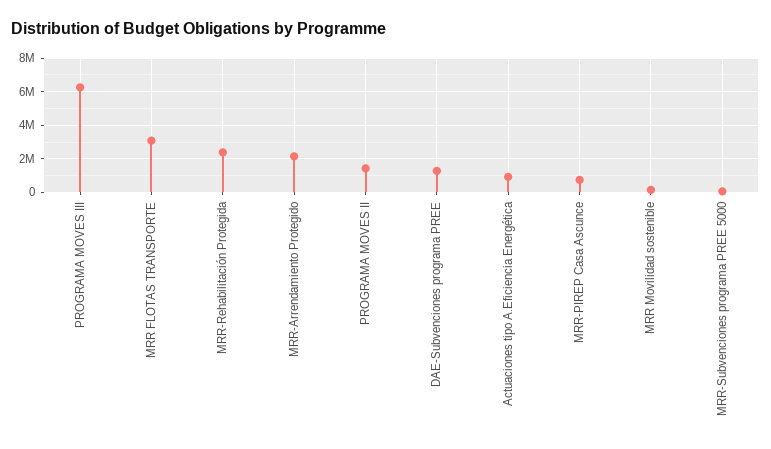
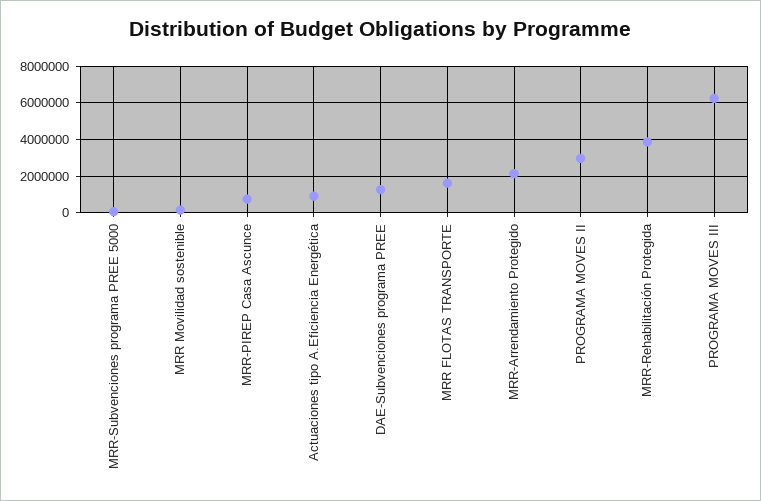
  {
    "PROGRAMA MOVES III": 6500000,
-   "MRR FLOTAS TRANSPORTE": 3000000,
+   "MRR FLOTAS TRANSPORTE": 1500000,
-   "MRR-Rehabilitación Protegida": 2500000,
+   "MRR-Rehabilitación Protegida": 4000000,
    "MRR-Arrendamiento Protegido": 2000000,
-   "PROGRAMA MOVES II": 1500000,
+   "PROGRAMA MOVES II": 3000000,
    "DAE-Subvenciones programa PREE": 1500000,
    "Actuaciones tipo A.Eficiencia Energética": 1000000,
    "MRR-PIREP Casa Ascunce": 1000000,
    "MRR Movilidad sostenible": 0,
    "MRR-Subvenciones programa PREE 5000": 0
  }

